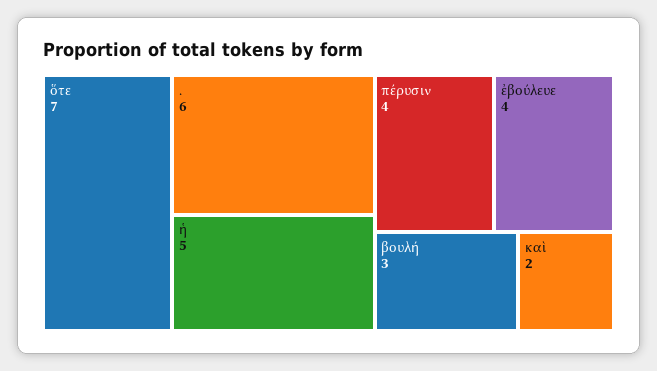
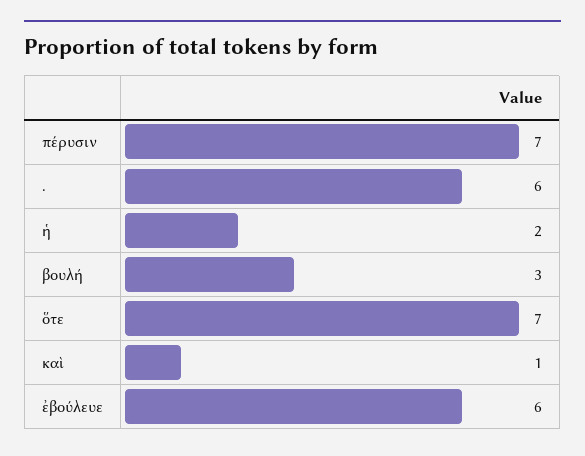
  {
    "ὅτε": 7,
    ".": 6,
-   "ἡ": 5,
+   "ἡ": 2,
-   "πέρυσιν": 4,
+   "πέρυσιν": 7,
-   "ἐβούλευε": 4,
+   "ἐβούλευε": 6,
    "βουλή": 3,
-   "καὶ": 2
+   "καὶ": 1
  }

